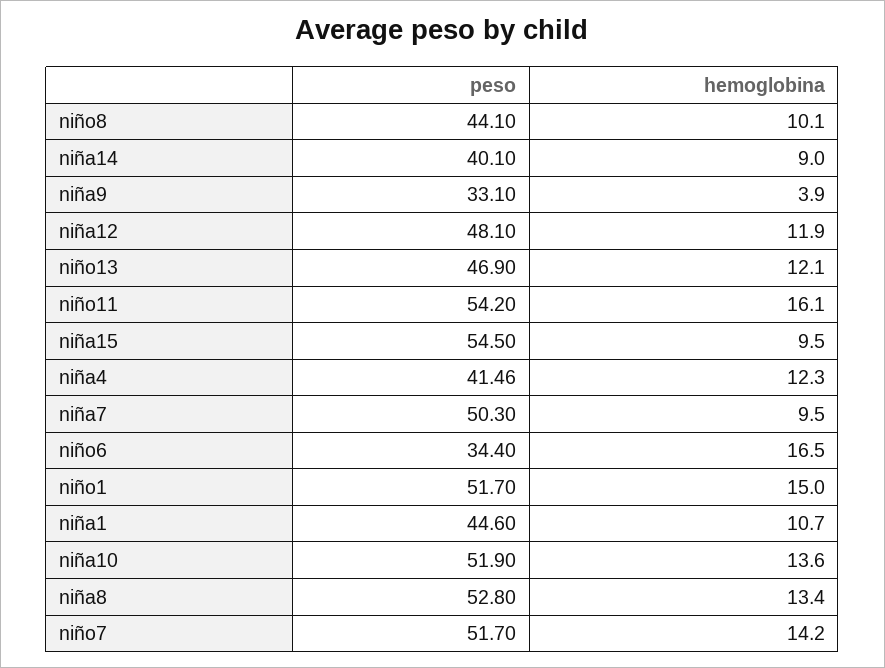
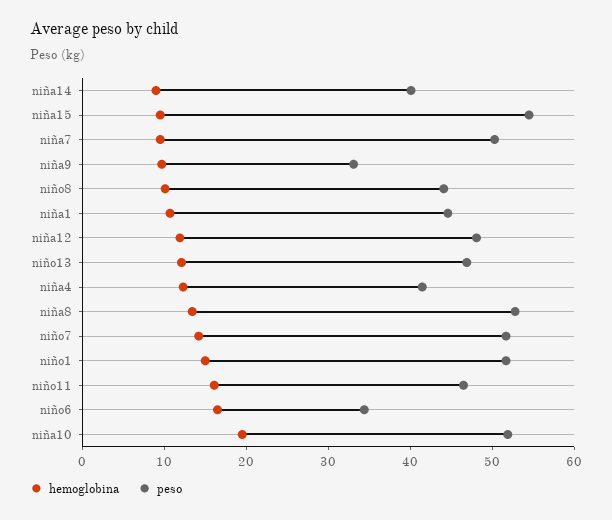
  {
    "peso": {
      "niño8": 44.1,
      "niña14": 40.1,
      "niña9": 33.1,
      "niña12": 48.1,
      "niño13": 46.9,
-     "niño11": 54.2,
+     "niño11": 46,
      "niña15": 54.5,
      "niña4": 41.46,
      "niña7": 50.3,
      "niño6": 34.4,
      "niño1": 51.7,
      "niña1": 44.6,
      "niña10": 51.9,
      "niña8": 52.8,
      "niño7": 51.7
    },
    "hemoglobina": {
      "niño8": 10.1,
      "niña14": 9,
-     "niña9": 3.9,
+     "niña9": 10,
      "niña12": 11.9,
      "niño13": 12.1,
      "niño11": 16.1,
      "niña15": 9.5,
      "niña4": 12.3,
      "niña7": 9.5,
      "niño6": 16.5,
      "niño1": 15,
      "niña1": 10.7,
-     "niña10": 13.6,
+     "niña10": 20,
      "niña8": 13.4,
      "niño7": 14.2
    }
  }

